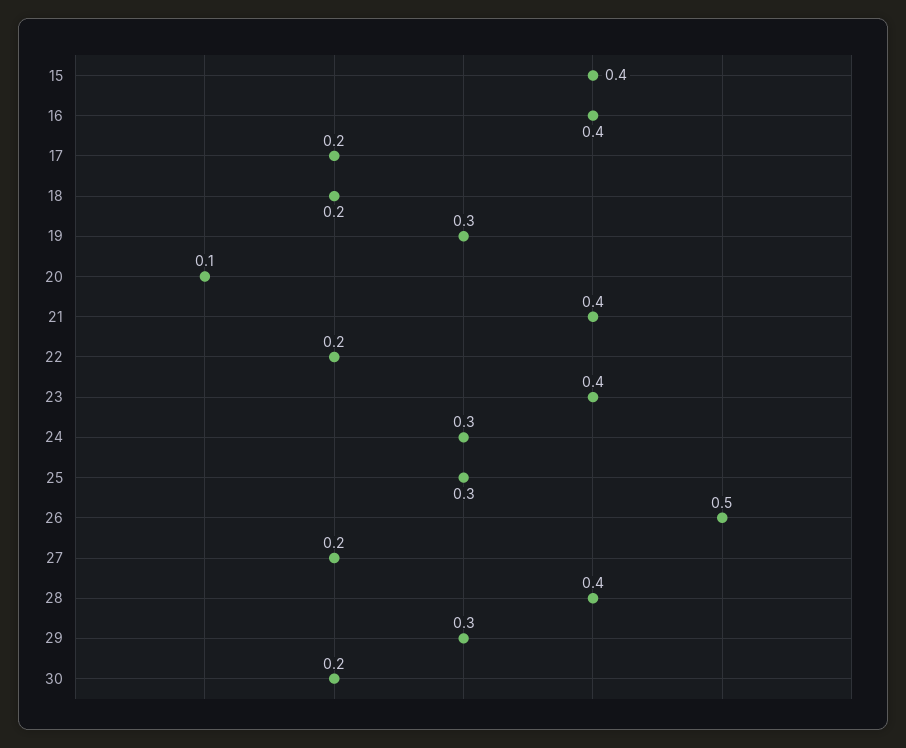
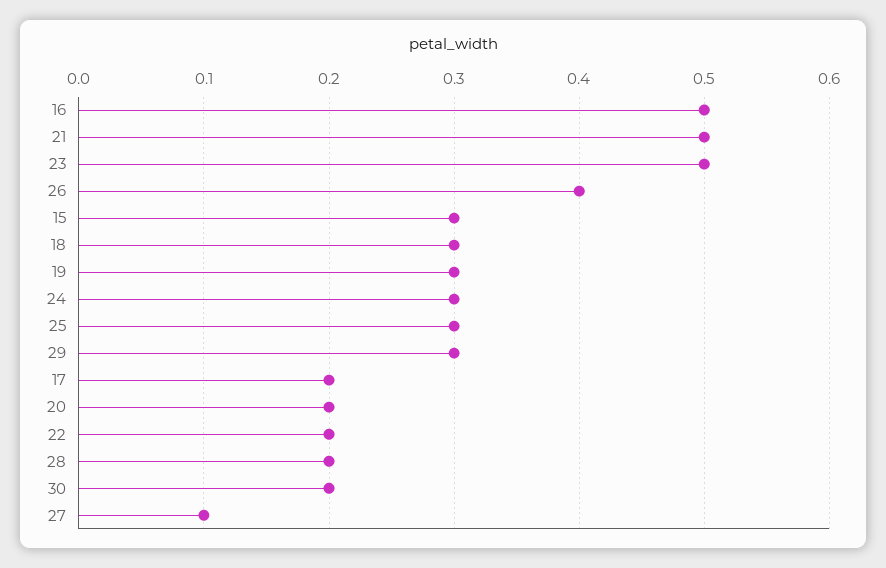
  {
-   "15": 0.4,
+   "15": 0.3,
-   "16": 0.4,
+   "16": 0.5,
    "17": 0.2,
-   "18": 0.2,
+   "18": 0.3,
    "19": 0.3,
-   "20": 0.1,
+   "20": 0.2,
-   "21": 0.4,
+   "21": 0.5,
    "22": 0.2,
-   "23": 0.4,
+   "23": 0.5,
    "24": 0.3,
    "25": 0.3,
-   "26": 0.5,
+   "26": 0.4,
-   "27": 0.2,
+   "27": 0.1,
-   "28": 0.4,
+   "28": 0.2,
    "29": 0.3,
    "30": 0.2
  }

